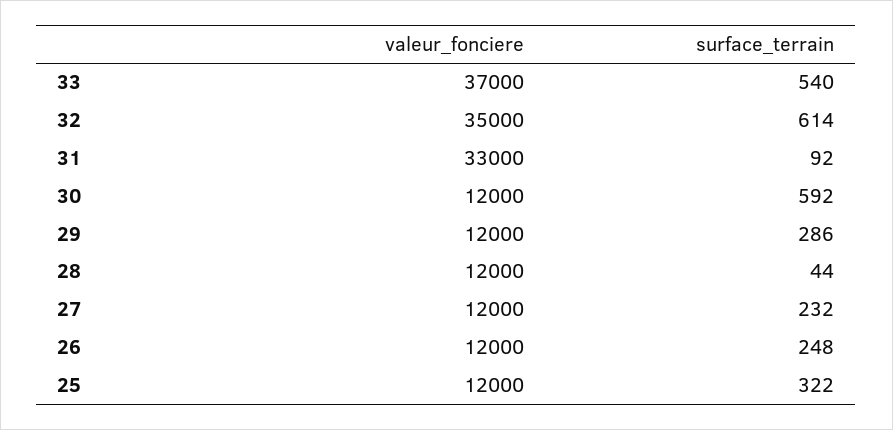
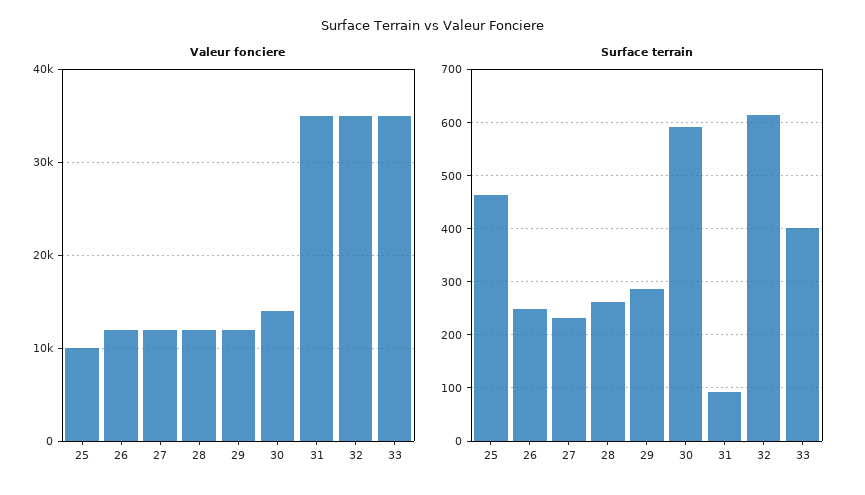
  {
    "valeur_fonciere": {
-     "33": 37000,
+     "33": 35000,
      "32": 35000,
-     "31": 33000,
+     "31": 35000,
-     "30": 12000,
+     "30": 14000,
      "29": 12000,
      "28": 12000,
      "27": 12000,
      "26": 12000,
-     "25": 12000
+     "25": 10000
    },
    "surface_terrain": {
-     "33": 540,
+     "33": 400,
      "32": 614,
      "31": 92,
      "30": 592,
      "29": 286,
-     "28": 44,
+     "28": 260,
      "27": 232,
      "26": 248,
-     "25": 322
+     "25": 460
    }
  }

